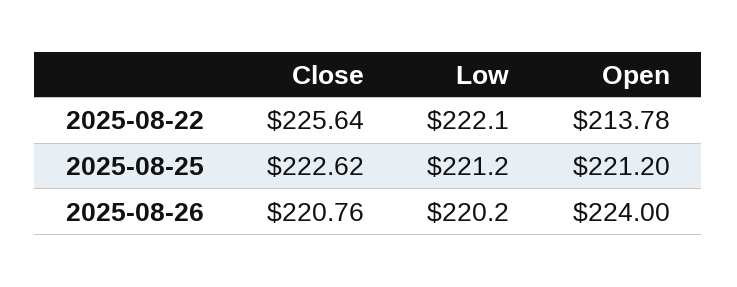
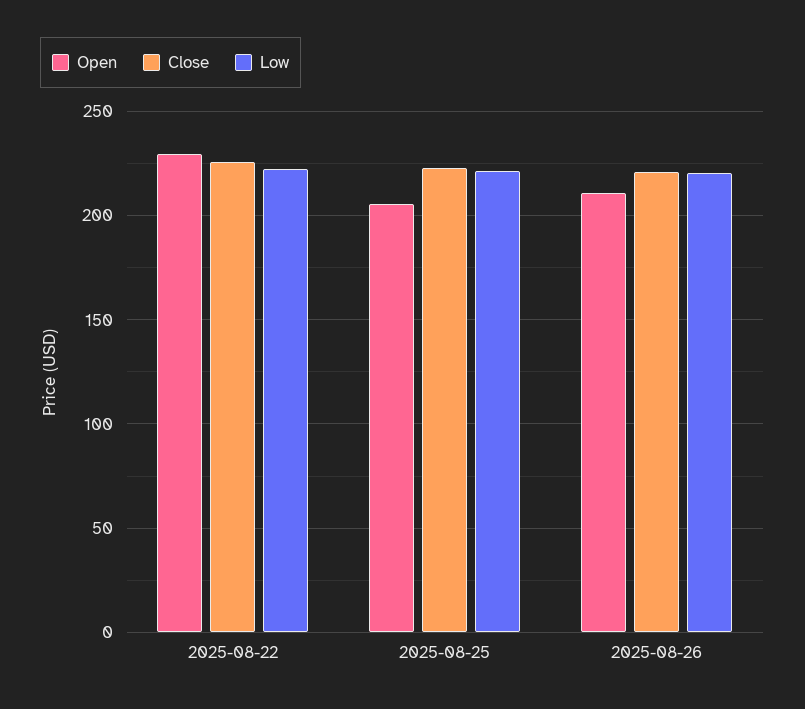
  {
    "Close": {
      "2025-08-22": 225.64,
      "2025-08-25": 222.62,
      "2025-08-26": 220.76
    },
    "Low": {
      "2025-08-22": 222.1,
      "2025-08-25": 221.2,
      "2025-08-26": 220.2
    },
    "Open": {
-     "2025-08-22": 213.78,
+     "2025-08-22": 230,
-     "2025-08-25": 221.2,
+     "2025-08-25": 205,
-     "2025-08-26": 224
+     "2025-08-26": 210
    }
  }

